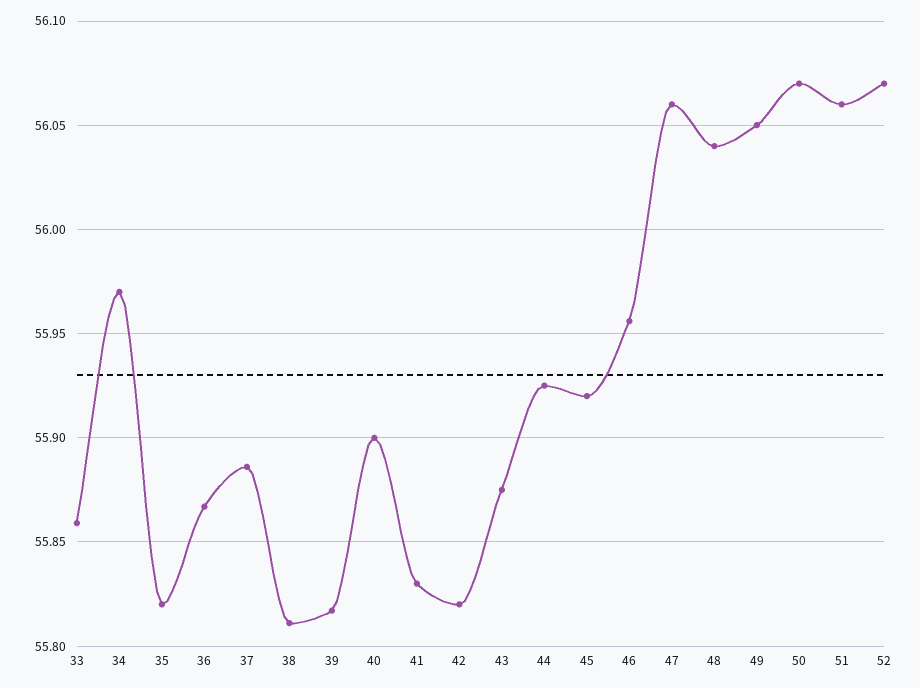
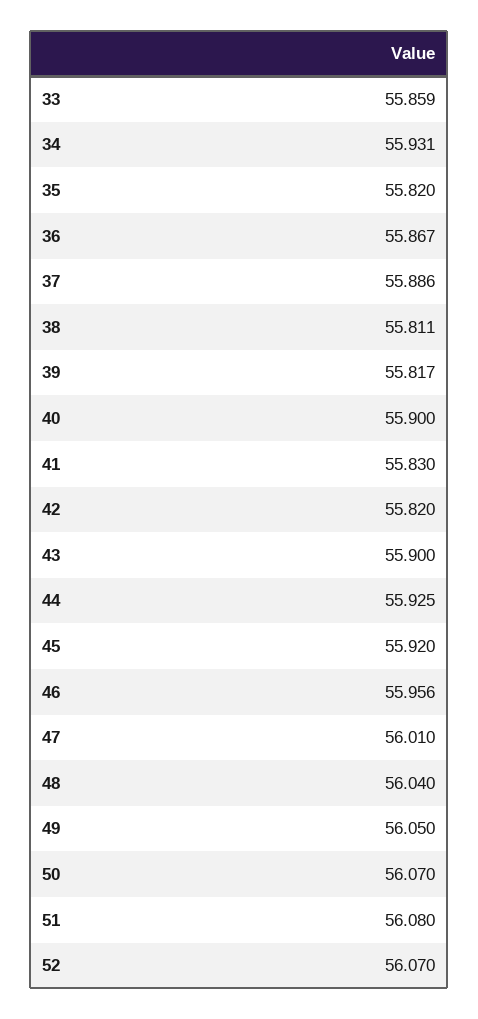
  {
    "33": 55.859,
-   "34": 55.97,
+   "34": 55.931,
    "35": 55.82,
    "36": 55.867,
    "37": 55.886,
    "38": 55.811,
    "39": 55.817,
    "40": 55.9,
    "41": 55.83,
    "42": 55.82,
-   "43": 55.875,
+   "43": 55.9,
    "44": 55.925,
    "45": 55.92,
    "46": 55.956,
-   "47": 56.06,
+   "47": 56.01,
    "48": 56.04,
    "49": 56.05,
    "50": 56.07,
-   "51": 56.06,
+   "51": 56.08,
    "52": 56.07
  }

